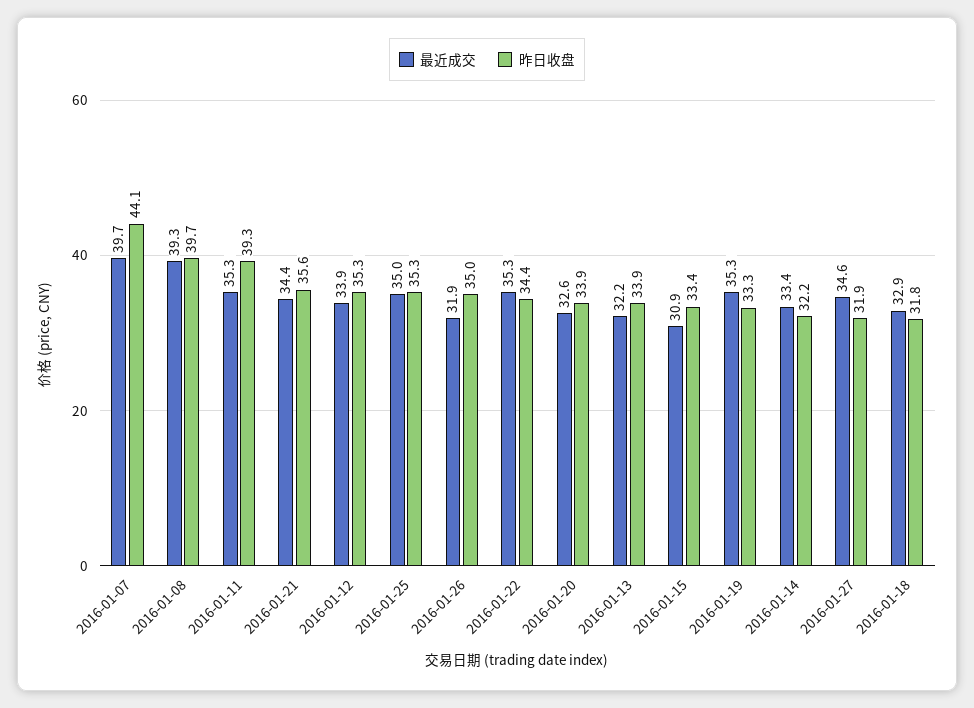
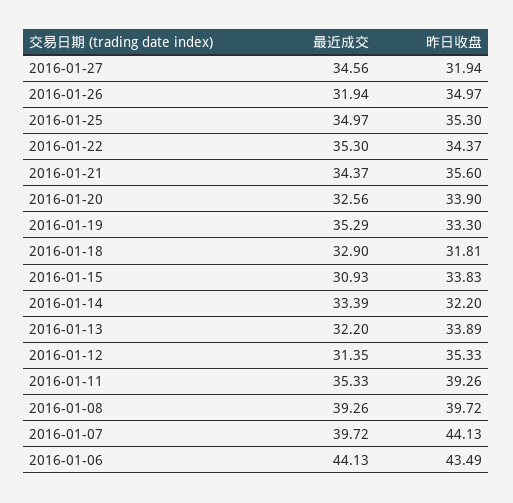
  {
    "最近成交": {
      "2016-01-07": 39.72,
      "2016-01-08": 39.26,
      "2016-01-11": 35.33,
      "2016-01-21": 34.37,
-     "2016-01-12": 33.9,
+     "2016-01-12": 31.35,
      "2016-01-25": 34.97,
      "2016-01-26": 31.94,
      "2016-01-22": 35.3,
      "2016-01-20": 32.56,
      "2016-01-13": 32.2,
      "2016-01-15": 30.93,
      "2016-01-19": 35.29,
      "2016-01-14": 33.39,
      "2016-01-27": 34.56,
-     "2016-01-18": 32.9
+     "2016-01-18": 32.9,
+     "2016-01-06": 44.13
    },
    "昨日收盘": {
      "2016-01-07": 44.13,
      "2016-01-08": 39.72,
      "2016-01-11": 39.26,
      "2016-01-21": 35.6,
      "2016-01-12": 35.33,
      "2016-01-25": 35.3,
      "2016-01-26": 34.97,
      "2016-01-22": 34.37,
      "2016-01-20": 33.9,
      "2016-01-13": 33.89,
-     "2016-01-15": 33.4,
+     "2016-01-15": 33.83,
      "2016-01-19": 33.3,
      "2016-01-14": 32.2,
      "2016-01-27": 31.94,
-     "2016-01-18": 31.81
+     "2016-01-18": 31.81,
+     "2016-01-06": 43.49
    }
  }

